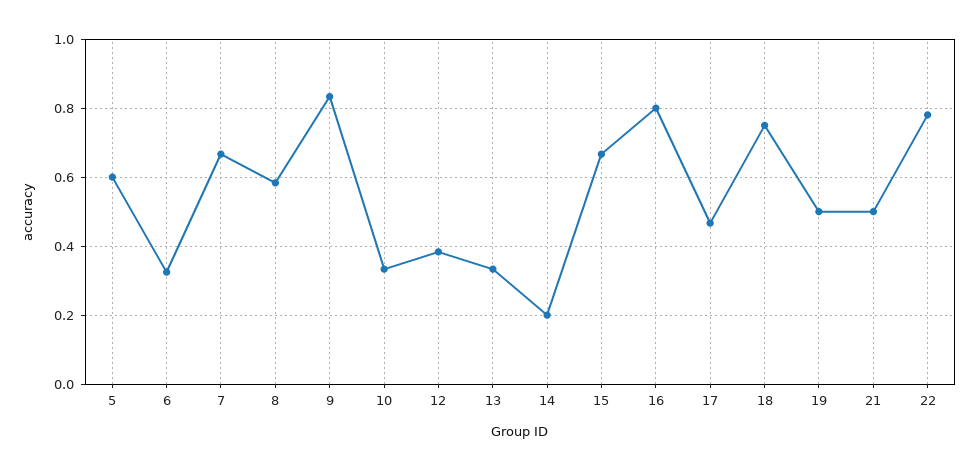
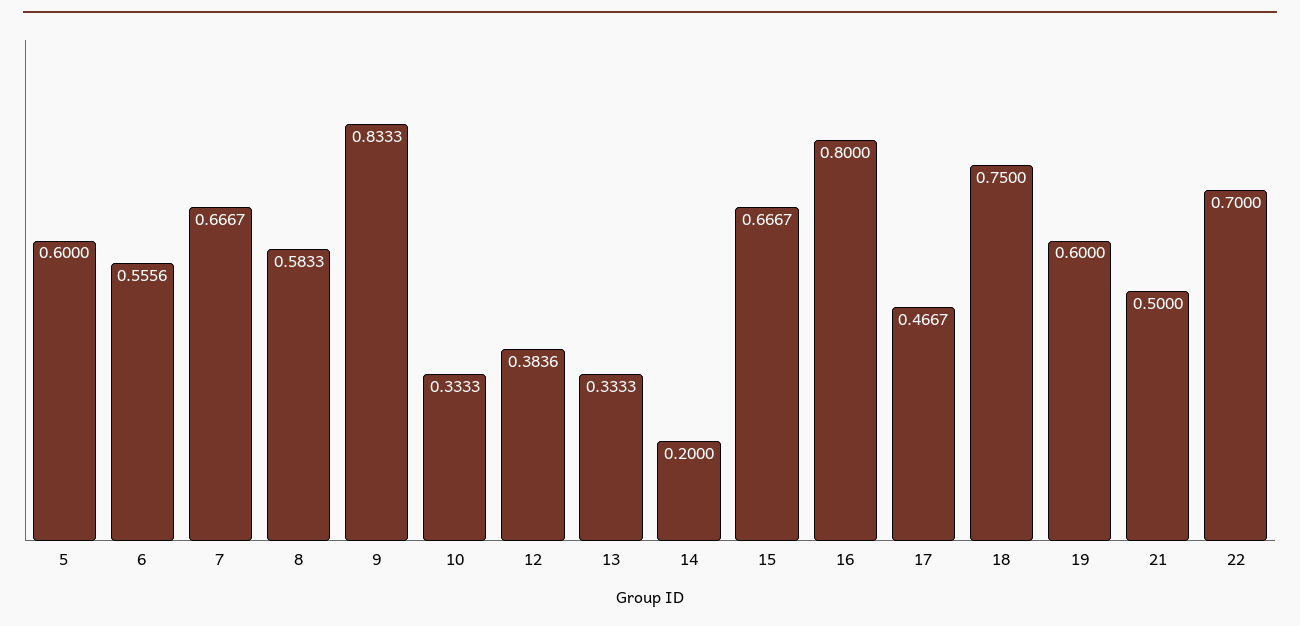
  {
    "5": 0.6,
-   "6": 0.32,
+   "6": 0.5556,
    "7": 0.6667,
    "8": 0.5833,
    "9": 0.8333,
    "10": 0.3333,
    "12": 0.3836,
    "13": 0.3333,
    "14": 0.2,
    "15": 0.6667,
    "16": 0.8,
    "17": 0.4667,
    "18": 0.75,
-   "19": 0.5,
+   "19": 0.6,
    "21": 0.5,
-   "22": 0.78
+   "22": 0.7
  }

